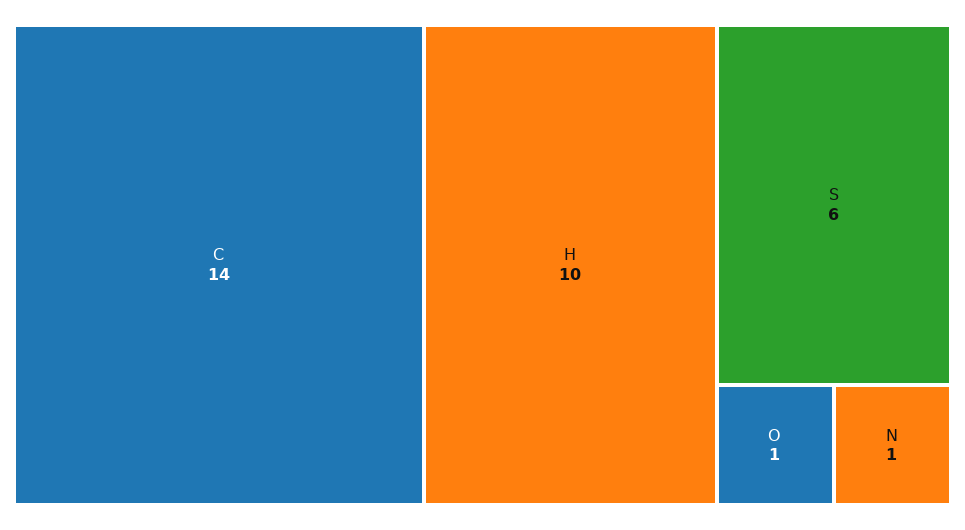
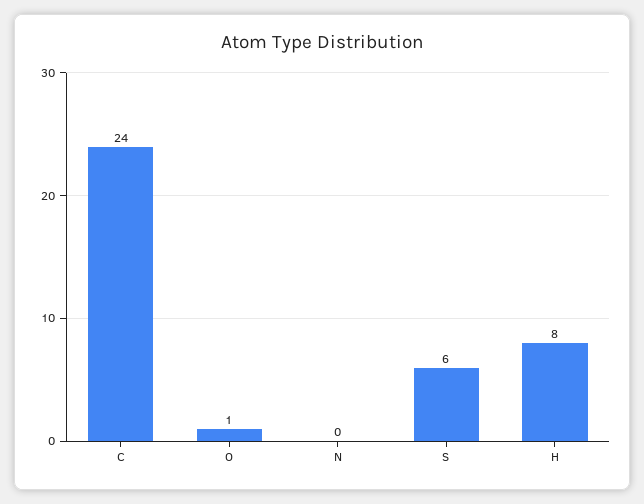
  {
-   "C": 14,
+   "C": 24,
-   "H": 10,
+   "H": 8,
    "S": 6,
    "O": 1,
-   "N": 1
+   "N": 0
  }

